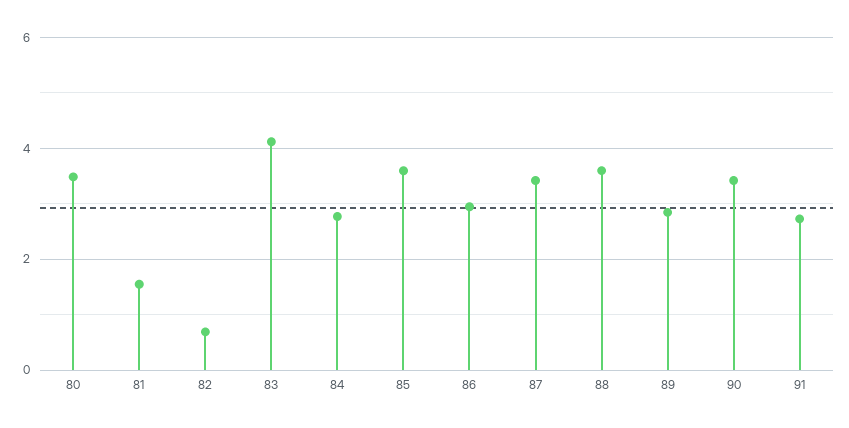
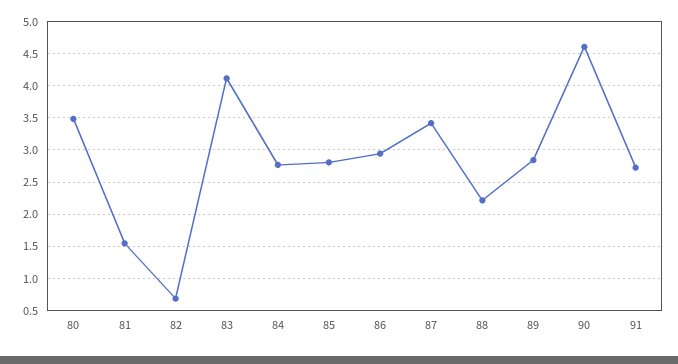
  {
    "80": 3.5,
    "81": 1.5,
    "82": 0.7,
    "83": 4.1,
    "84": 2.8,
-   "85": 3.6,
+   "85": 2.8,
    "86": 2.9,
    "87": 3.4,
-   "88": 3.6,
+   "88": 2.2,
    "89": 2.8,
-   "90": 3.4,
+   "90": 4.6,
    "91": 2.7
  }

